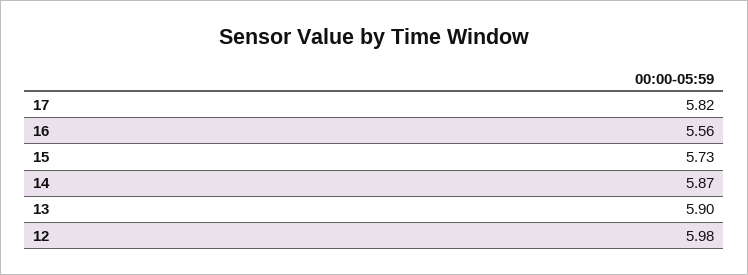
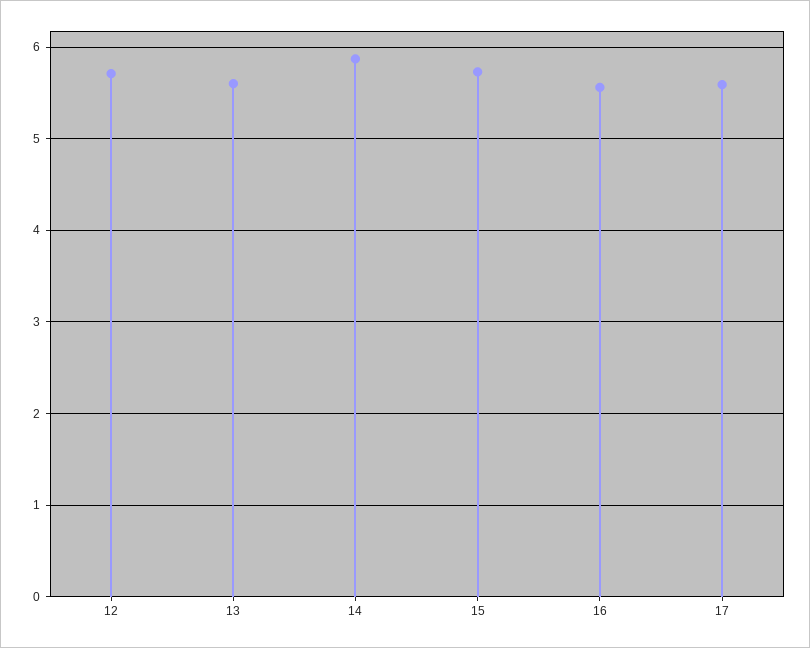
  {
-   "17": 5.82,
+   "17": 5.6,
    "16": 5.56,
    "15": 5.73,
    "14": 5.87,
-   "13": 5.9,
+   "13": 5.6,
-   "12": 5.98
+   "12": 5.7
  }

